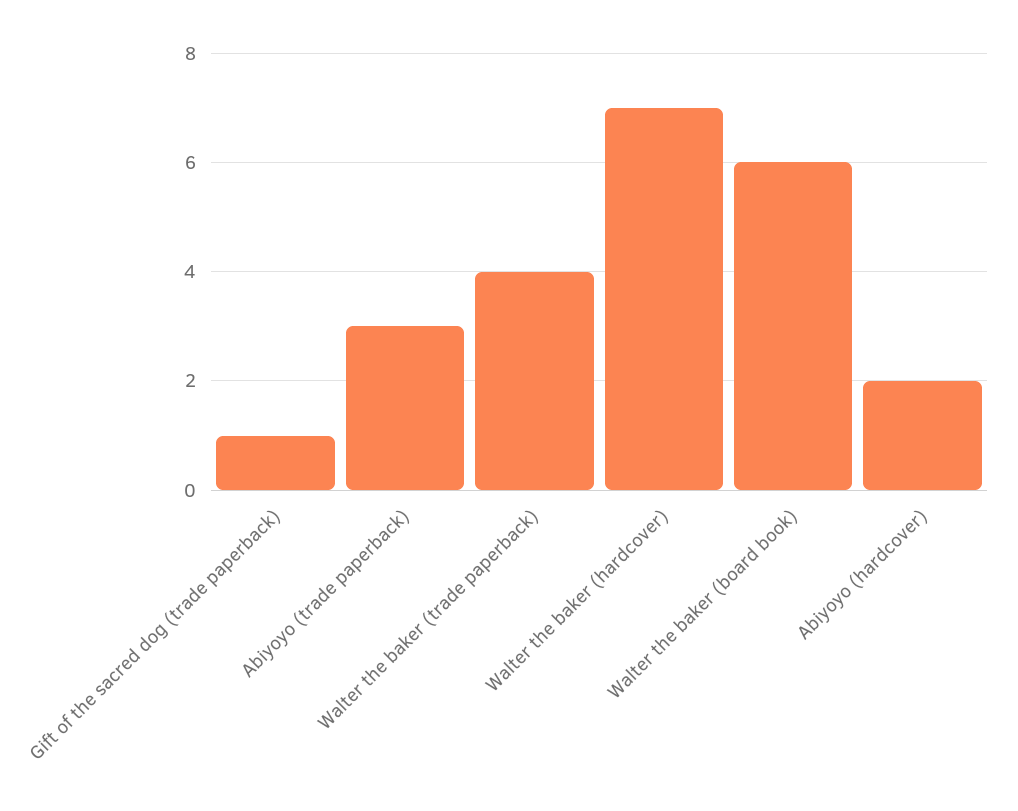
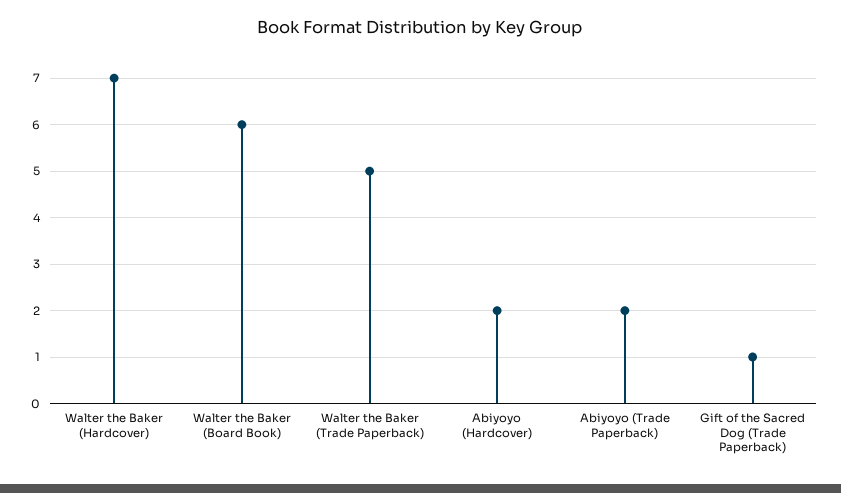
  {
    "Gift of the sacred dog (trade paperback)": 1,
-   "Abiyoyo (trade paperback)": 3,
+   "Abiyoyo (trade paperback)": 2,
-   "Walter the baker (trade paperback)": 4,
+   "Walter the baker (trade paperback)": 5,
    "Walter the baker (hardcover)": 7,
    "Walter the baker (board book)": 6,
    "Abiyoyo (hardcover)": 2
  }

